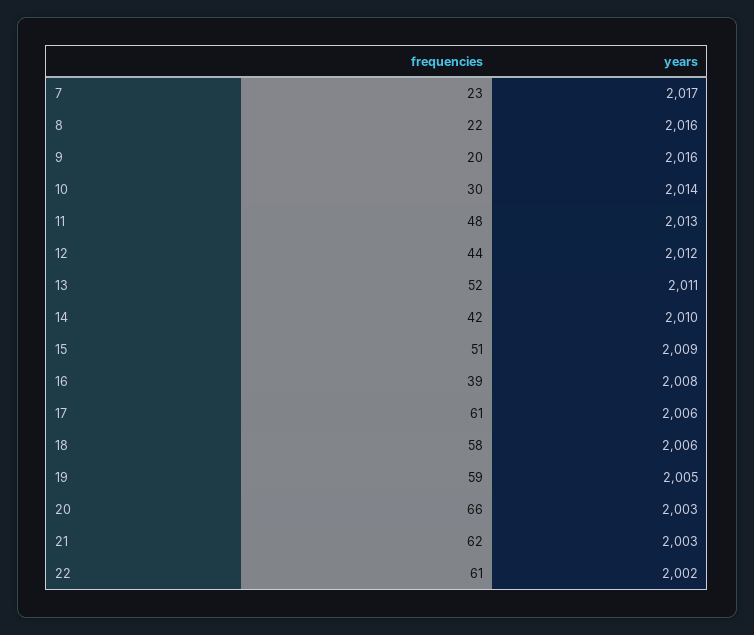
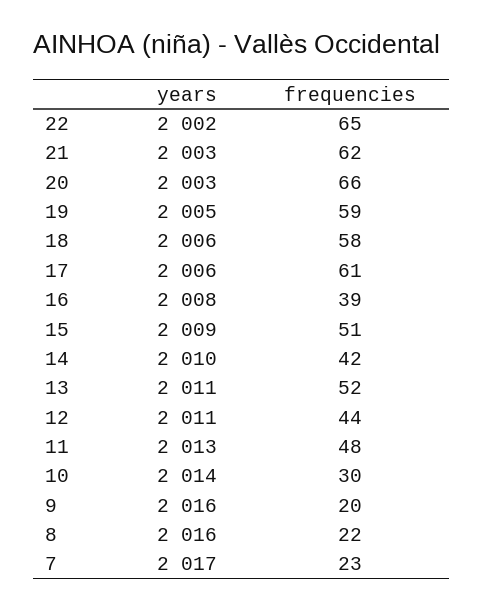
  {
    "frequencies": {
      "7": 23,
      "8": 22,
      "9": 20,
      "10": 30,
      "11": 48,
      "12": 44,
      "13": 52,
      "14": 42,
      "15": 51,
      "16": 39,
      "17": 61,
      "18": 58,
      "19": 59,
      "20": 66,
      "21": 62,
-     "22": 61
+     "22": 65
    },
    "years": {
      "7": 2017,
      "8": 2016,
      "9": 2016,
      "10": 2014,
      "11": 2013,
-     "12": 2012,
+     "12": 2011,
      "13": 2011,
      "14": 2010,
      "15": 2009,
      "16": 2008,
      "17": 2006,
      "18": 2006,
      "19": 2005,
      "20": 2003,
      "21": 2003,
      "22": 2002
    }
  }

